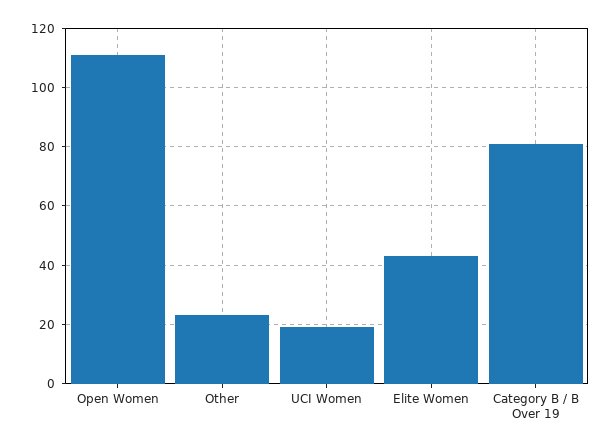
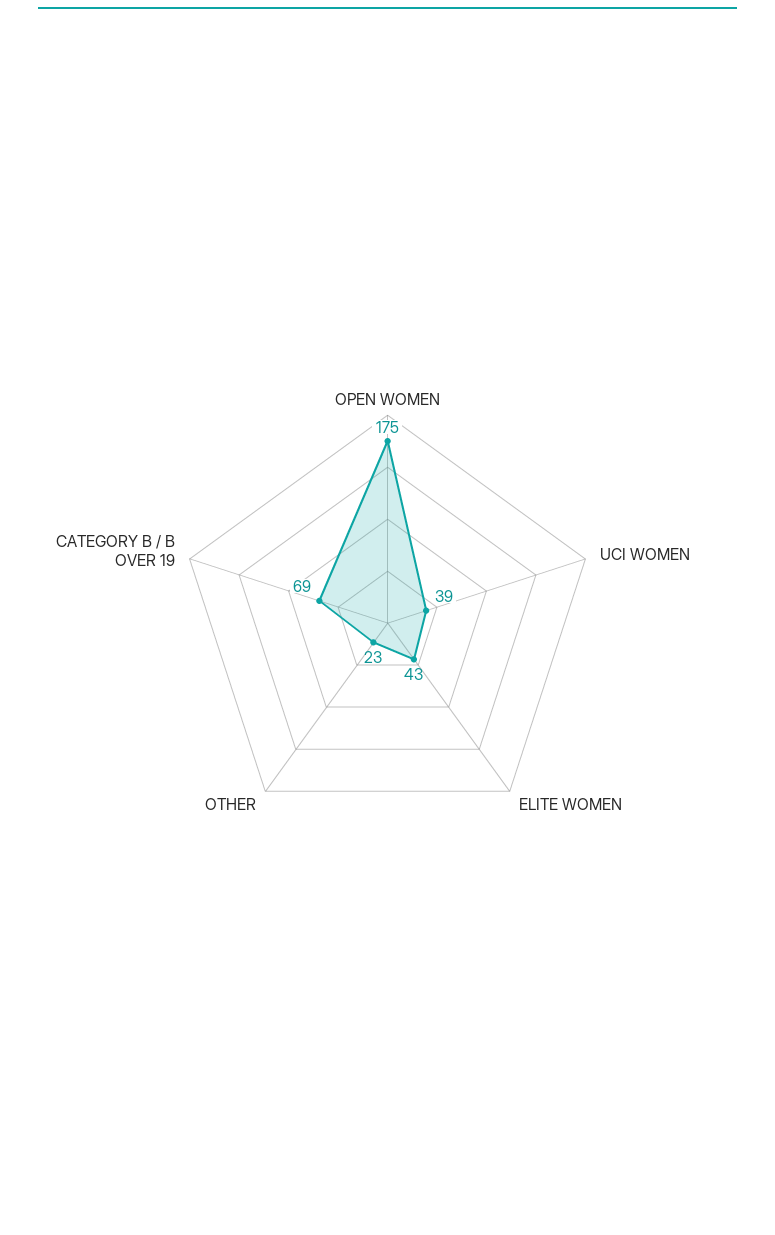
  {
-   "Open Women": 110,
+   "Open Women": 175,
    "Other": 23,
-   "UCI Women": 20,
+   "UCI Women": 39,
    "Elite Women": 43,
-   "Category B / B Over 19": 80
+   "Category B / B Over 19": 69
  }

